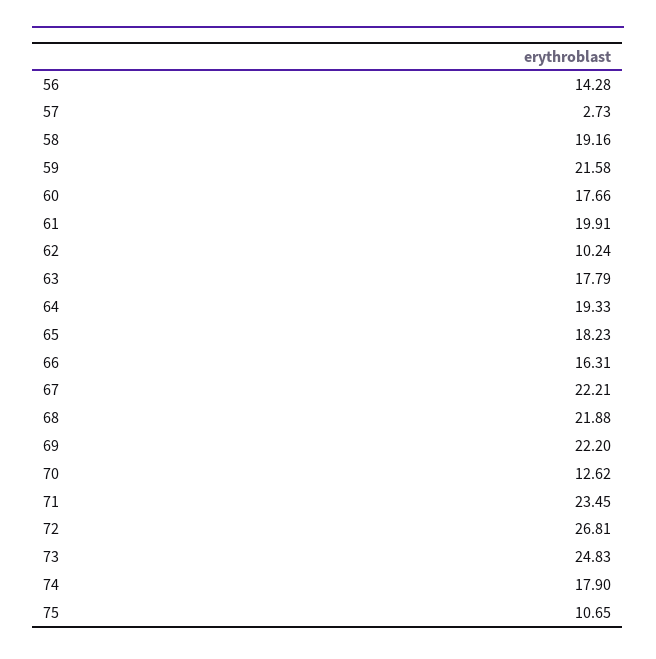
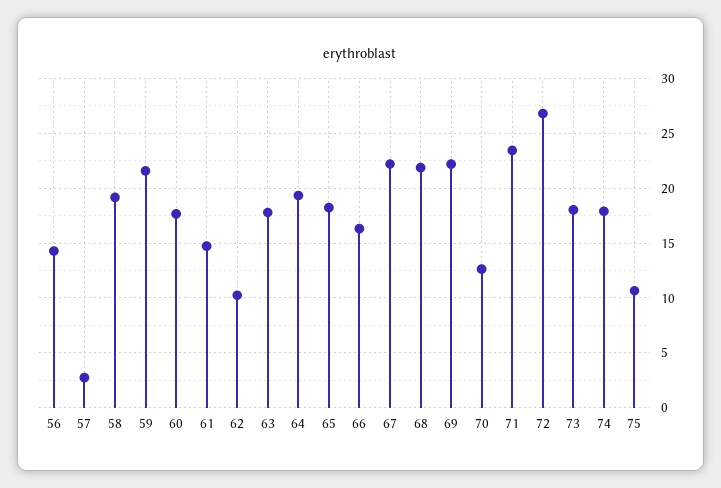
  {
    "56": 14.28,
    "57": 2.73,
    "58": 19.16,
    "59": 21.58,
    "60": 17.66,
-   "61": 19.91,
+   "61": 15,
    "62": 10.24,
    "63": 17.79,
    "64": 19.33,
    "65": 18.23,
    "66": 16.31,
    "67": 22.21,
    "68": 21.88,
    "69": 22.2,
    "70": 12.62,
    "71": 23.45,
    "72": 26.81,
-   "73": 24.83,
+   "73": 18,
    "74": 17.9,
    "75": 10.65
  }

